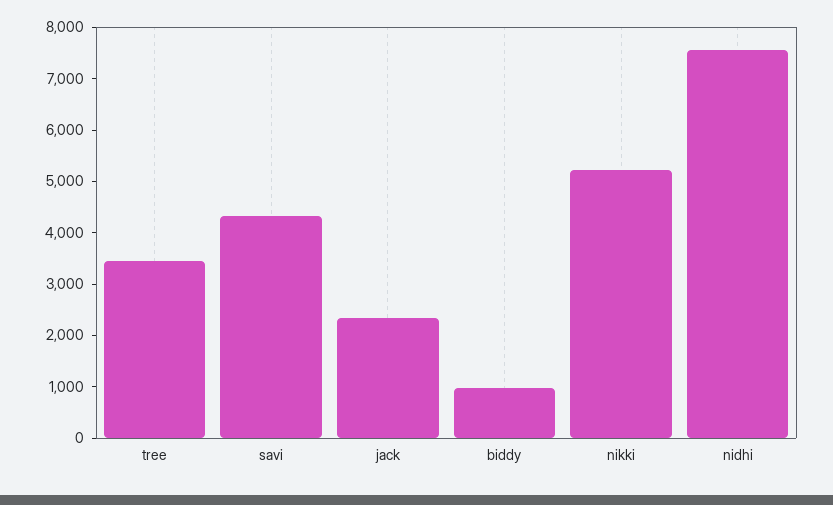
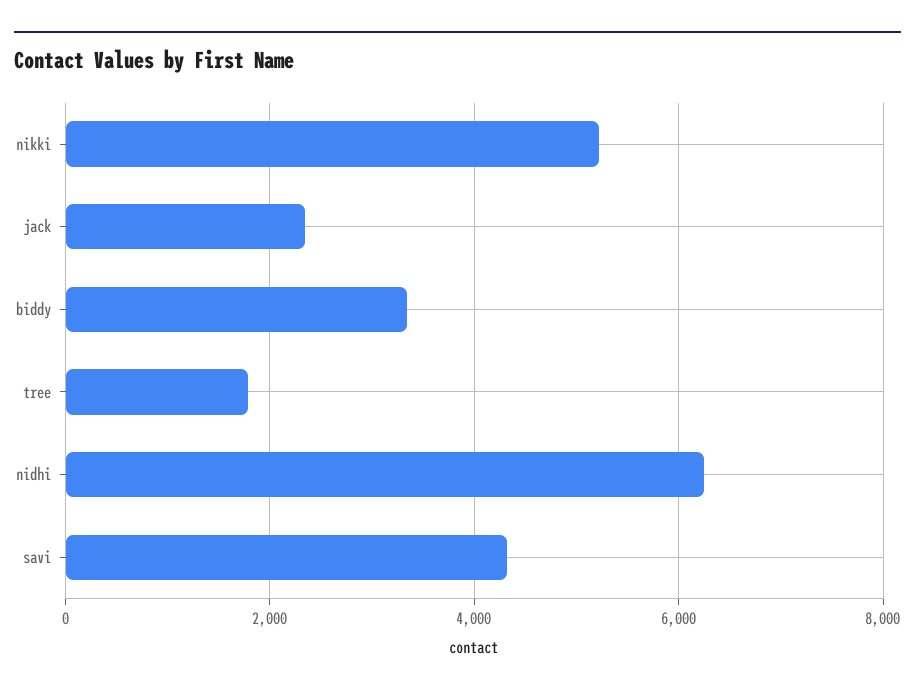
  {
-   "tree": 3400,
+   "tree": 1800,
    "savi": 4400,
    "jack": 2400,
-   "biddy": 1000,
+   "biddy": 3400,
    "nikki": 5200,
-   "nidhi": 7600
+   "nidhi": 6200
  }

